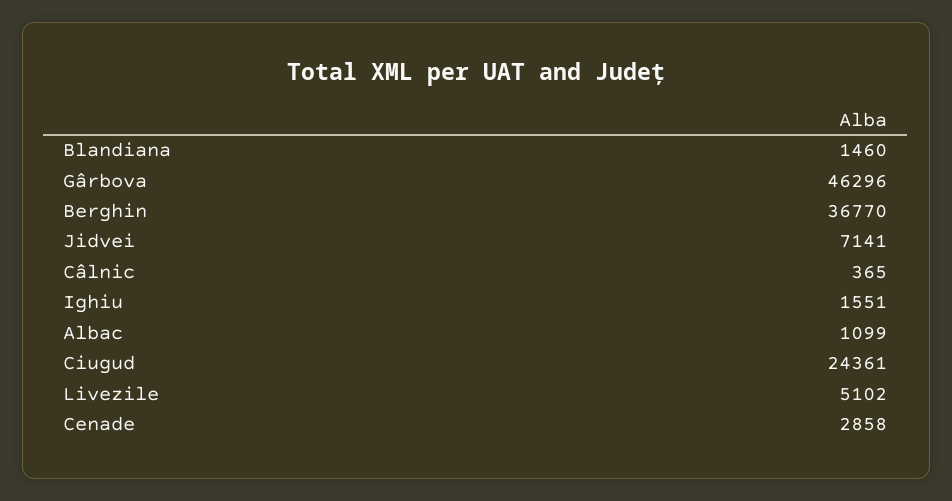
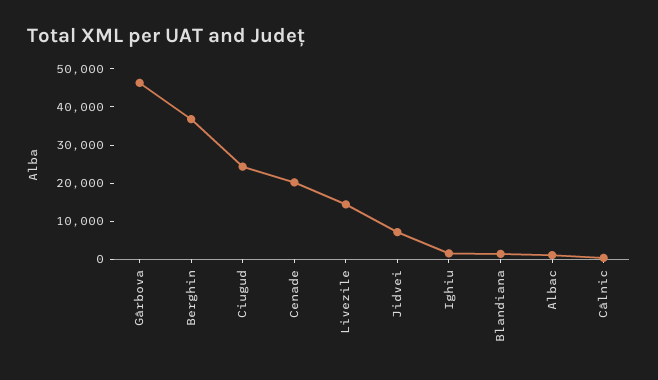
  {
    "Blandiana": 1460,
    "Gârbova": 46296,
    "Berghin": 36770,
    "Jidvei": 7141,
    "Câlnic": 365,
    "Ighiu": 1551,
    "Albac": 1099,
    "Ciugud": 24361,
-   "Livezile": 5102,
+   "Livezile": 15000,
-   "Cenade": 2858
+   "Cenade": 20000
  }

